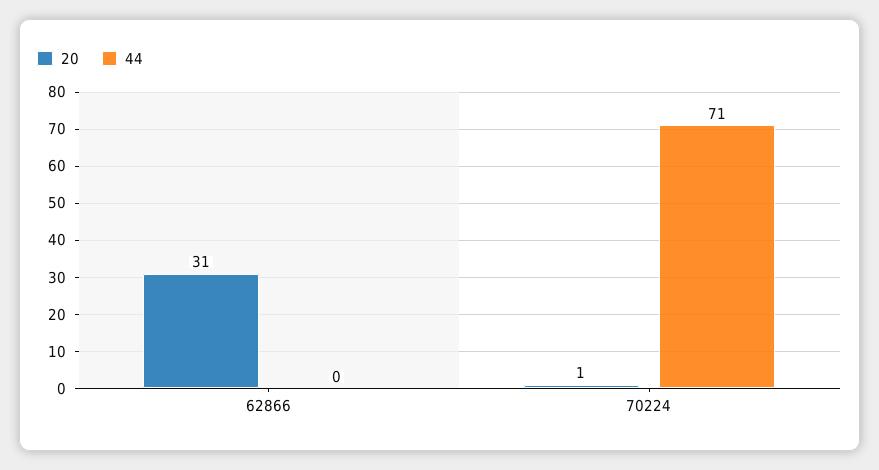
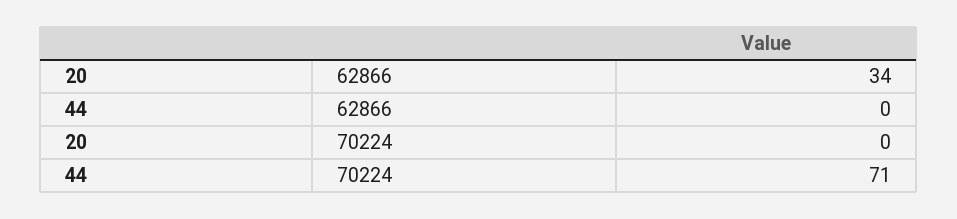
  {
    "20": {
-     "62866": 31,
+     "62866": 34,
-     "70224": 1
+     "70224": 0
    },
    "44": {
      "62866": 0,
      "70224": 71
    }
  }

